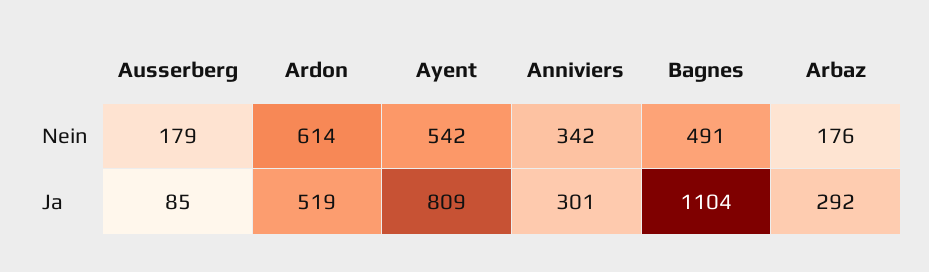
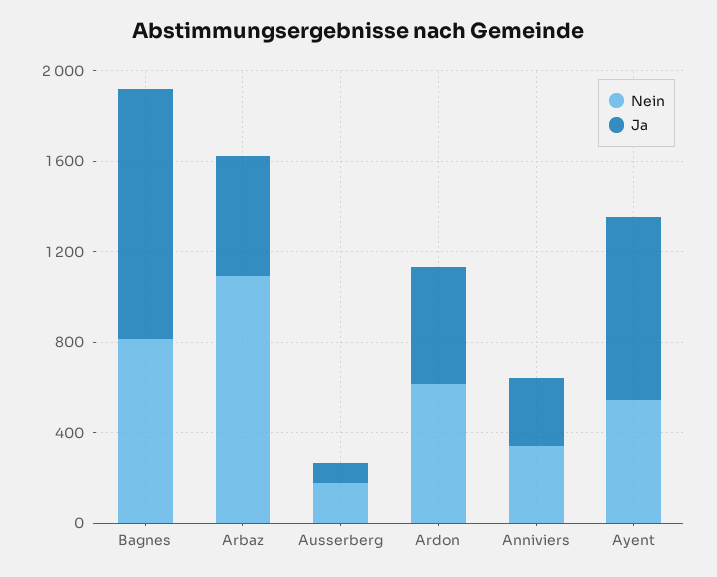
  {
    "Nein": {
      "Ausserberg": 179,
      "Ardon": 614,
      "Ayent": 542,
      "Anniviers": 342,
-     "Bagnes": 491,
+     "Bagnes": 800,
-     "Arbaz": 176
+     "Arbaz": 1100
    },
    "Ja": {
      "Ausserberg": 85,
      "Ardon": 519,
      "Ayent": 809,
      "Anniviers": 301,
      "Bagnes": 1104,
-     "Arbaz": 292
+     "Arbaz": 500
    }
  }

